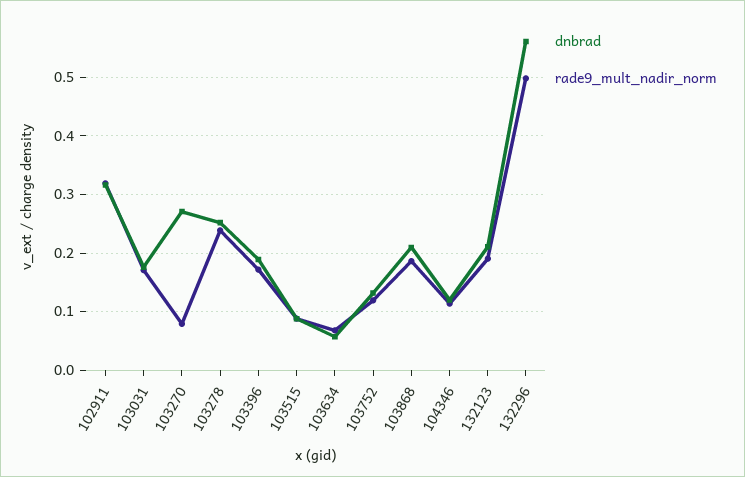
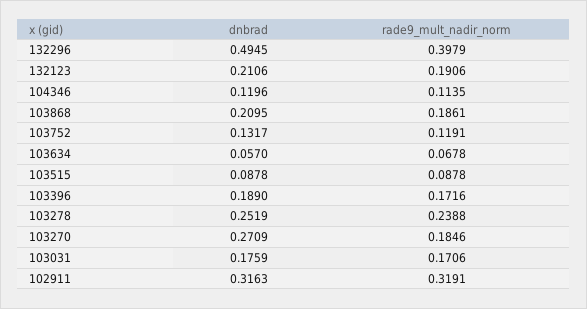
  {
    "dnbrad": {
      "102911": 0.3163,
      "103031": 0.1759,
      "103270": 0.2709,
      "103278": 0.2519,
      "103396": 0.189,
      "103515": 0.0878,
      "103634": 0.057,
      "103752": 0.1317,
      "103868": 0.2095,
      "104346": 0.1196,
      "132123": 0.2106,
-     "132296": 0.56
+     "132296": 0.4945
    },
    "rade9_mult_nadir_norm": {
      "102911": 0.3191,
      "103031": 0.1706,
-     "103270": 0.08,
+     "103270": 0.1846,
      "103278": 0.2388,
      "103396": 0.1716,
      "103515": 0.0878,
      "103634": 0.0678,
      "103752": 0.1191,
      "103868": 0.1861,
      "104346": 0.1135,
      "132123": 0.1906,
-     "132296": 0.5
+     "132296": 0.3979
    }
  }

